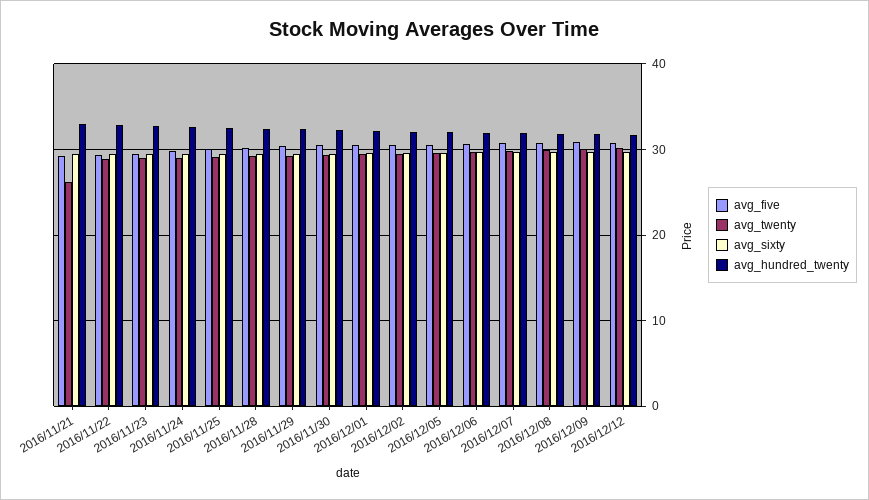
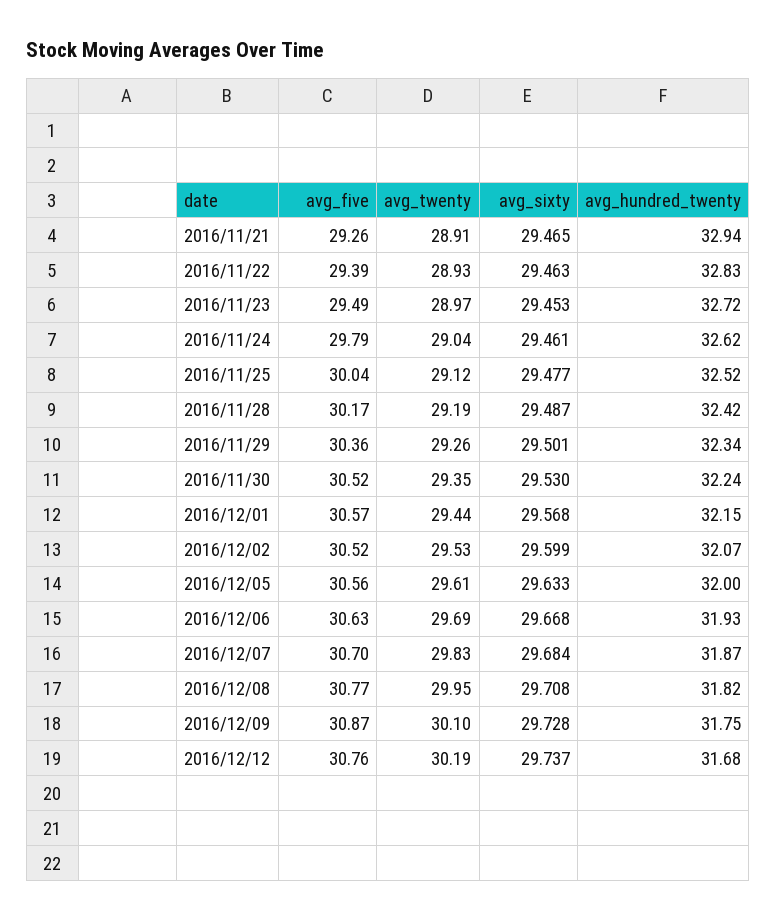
  {
    "avg_five": {
      "2016/11/21": 29.26,
      "2016/11/22": 29.39,
      "2016/11/23": 29.49,
      "2016/11/24": 29.79,
      "2016/11/25": 30.04,
      "2016/11/28": 30.17,
      "2016/11/29": 30.36,
      "2016/11/30": 30.52,
      "2016/12/01": 30.57,
      "2016/12/02": 30.52,
      "2016/12/05": 30.56,
      "2016/12/06": 30.63,
      "2016/12/07": 30.7,
      "2016/12/08": 30.77,
      "2016/12/09": 30.87,
      "2016/12/12": 30.76
    },
    "avg_twenty": {
-     "2016/11/21": 26,
+     "2016/11/21": 28.91,
      "2016/11/22": 28.93,
      "2016/11/23": 28.97,
      "2016/11/24": 29.04,
      "2016/11/25": 29.12,
      "2016/11/28": 29.19,
      "2016/11/29": 29.26,
      "2016/11/30": 29.35,
      "2016/12/01": 29.44,
      "2016/12/02": 29.53,
      "2016/12/05": 29.61,
      "2016/12/06": 29.69,
      "2016/12/07": 29.83,
      "2016/12/08": 29.95,
      "2016/12/09": 30.1,
      "2016/12/12": 30.19
    },
    "avg_sixty": {
      "2016/11/21": 29.465,
      "2016/11/22": 29.463,
      "2016/11/23": 29.453,
      "2016/11/24": 29.461,
      "2016/11/25": 29.477,
      "2016/11/28": 29.487,
      "2016/11/29": 29.501,
      "2016/11/30": 29.53,
      "2016/12/01": 29.568,
      "2016/12/02": 29.599,
      "2016/12/05": 29.633,
      "2016/12/06": 29.668,
      "2016/12/07": 29.684,
      "2016/12/08": 29.708,
      "2016/12/09": 29.728,
      "2016/12/12": 29.737
    },
    "avg_hundred_twenty": {
      "2016/11/21": 32.94,
      "2016/11/22": 32.83,
      "2016/11/23": 32.72,
      "2016/11/24": 32.62,
      "2016/11/25": 32.52,
      "2016/11/28": 32.42,
      "2016/11/29": 32.34,
      "2016/11/30": 32.24,
      "2016/12/01": 32.15,
      "2016/12/02": 32.07,
      "2016/12/05": 32,
      "2016/12/06": 31.93,
      "2016/12/07": 31.87,
      "2016/12/08": 31.82,
      "2016/12/09": 31.75,
      "2016/12/12": 31.68
    }
  }

